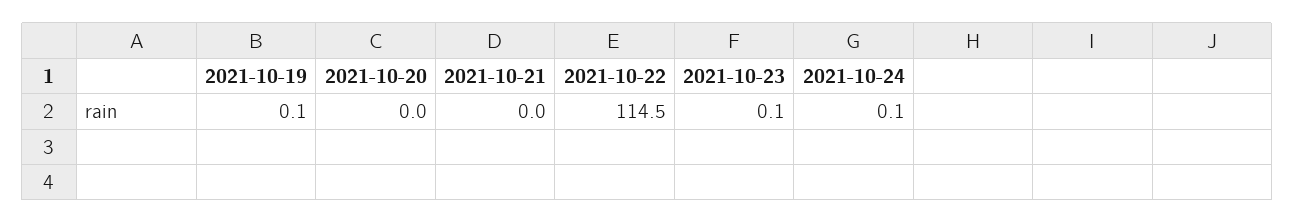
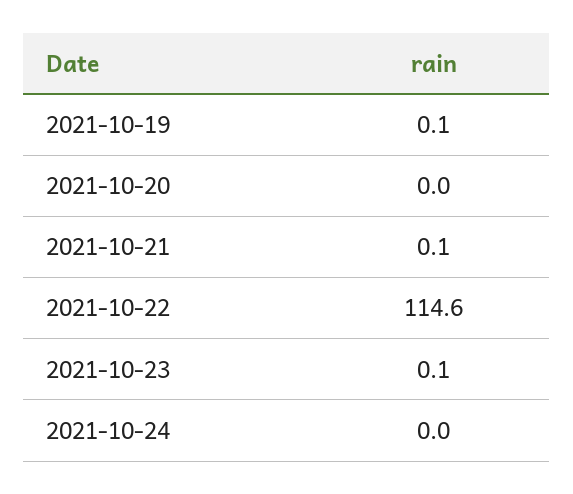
  {
    "2021-10-19": 0.1,
    "2021-10-20": 0,
-   "2021-10-21": 0,
+   "2021-10-21": 0.1,
-   "2021-10-22": 114.5,
+   "2021-10-22": 114.6,
    "2021-10-23": 0.1,
-   "2021-10-24": 0.1
+   "2021-10-24": 0
  }

